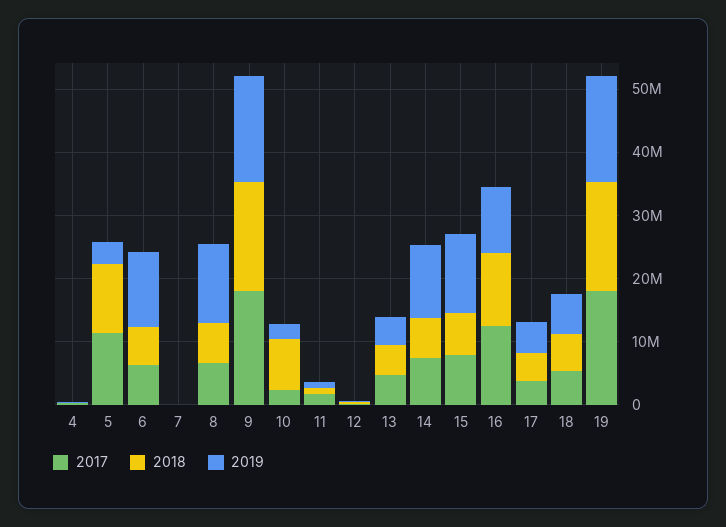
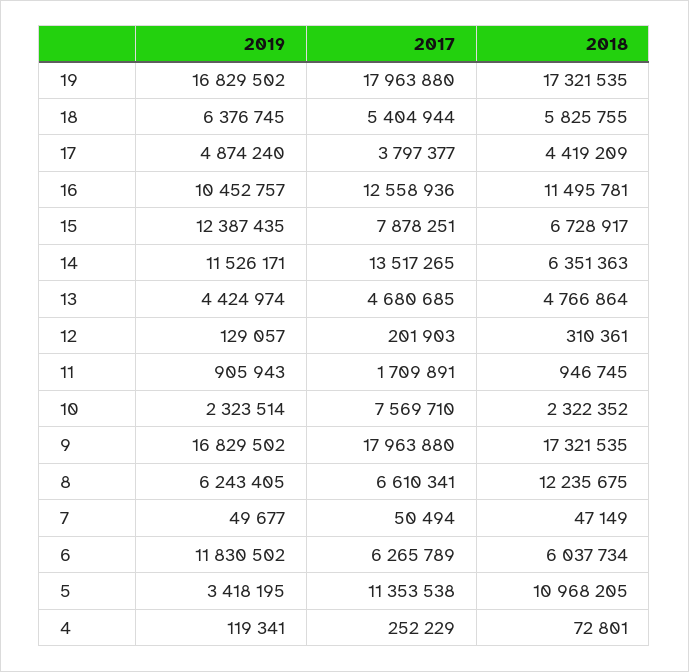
  {
    "2017": {
      "4": 252229,
      "5": 11353538,
      "6": 6265789,
      "7": 50494,
      "8": 6610341,
      "9": 17963880,
-     "10": 2000000,
+     "10": 7569710,
      "11": 1709891,
      "12": 201903,
      "13": 4680685,
-     "14": 8000000,
+     "14": 13517265,
      "15": 7878251,
      "16": 12558936,
      "17": 3797377,
      "18": 5404944,
      "19": 17963880
    },
    "2018": {
      "4": 72801,
      "5": 10968205,
      "6": 6037734,
      "7": 47149,
-     "8": 6000000,
+     "8": 12235675,
      "9": 17321535,
-     "10": 8000000,
+     "10": 2322352,
      "11": 946745,
      "12": 310361,
      "13": 4766864,
      "14": 6351363,
      "15": 6728917,
      "16": 11495781,
      "17": 4419209,
      "18": 5825755,
      "19": 17321535
    },
    "2019": {
      "4": 119341,
      "5": 3418195,
      "6": 11830502,
      "7": 49677,
-     "8": 12000000,
+     "8": 6243405,
      "9": 16829502,
      "10": 2323514,
      "11": 905943,
      "12": 129057,
      "13": 4424974,
      "14": 11526171,
      "15": 12387435,
      "16": 10452757,
      "17": 4874240,
      "18": 6376745,
      "19": 16829502
    }
  }

